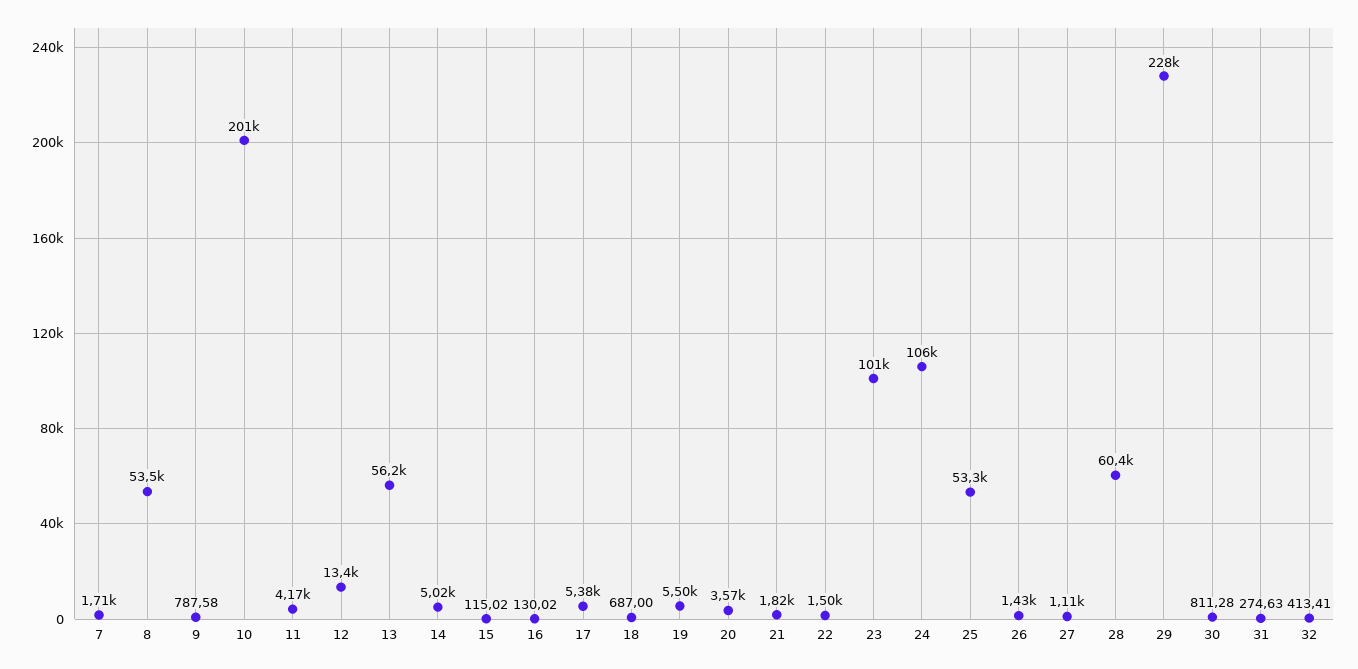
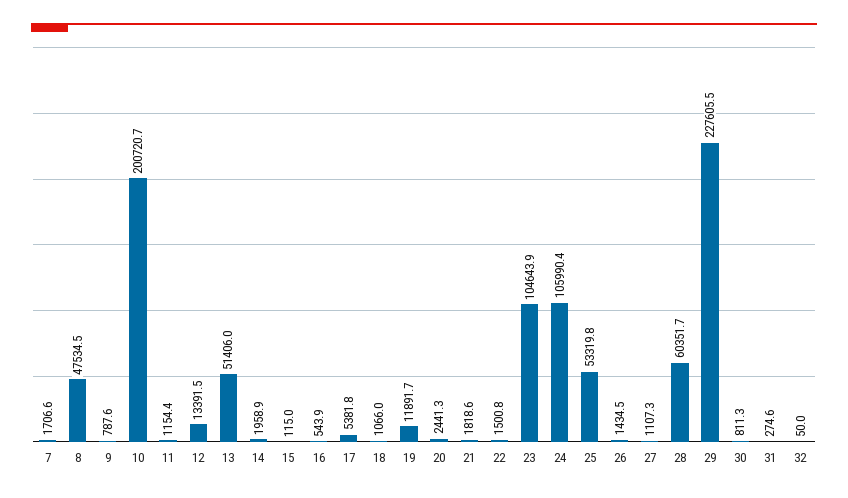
  {
    "7": 1706.6,
-   "8": 53500,
+   "8": 47534.5,
    "9": 787.58,
    "10": 200720.7,
-   "11": 4170,
+   "11": 1154.4,
    "12": 13391.5,
-   "13": 56200,
+   "13": 51406,
-   "14": 5020,
+   "14": 1958.9,
    "15": 115.02,
-   "16": 130.02,
+   "16": 543.9,
    "17": 5381.8,
-   "18": 687,
+   "18": 1066,
-   "19": 5500,
+   "19": 11891.7,
-   "20": 3570,
+   "20": 2441.3,
    "21": 1818.6,
    "22": 1500.8,
-   "23": 101000,
+   "23": 104643.9,
    "24": 105990.4,
    "25": 53319.8,
    "26": 1434.5,
    "27": 1107.3,
    "28": 60351.7,
    "29": 227605.5,
    "30": 811.28,
    "31": 274.63,
-   "32": 413.41
+   "32": 50
  }

